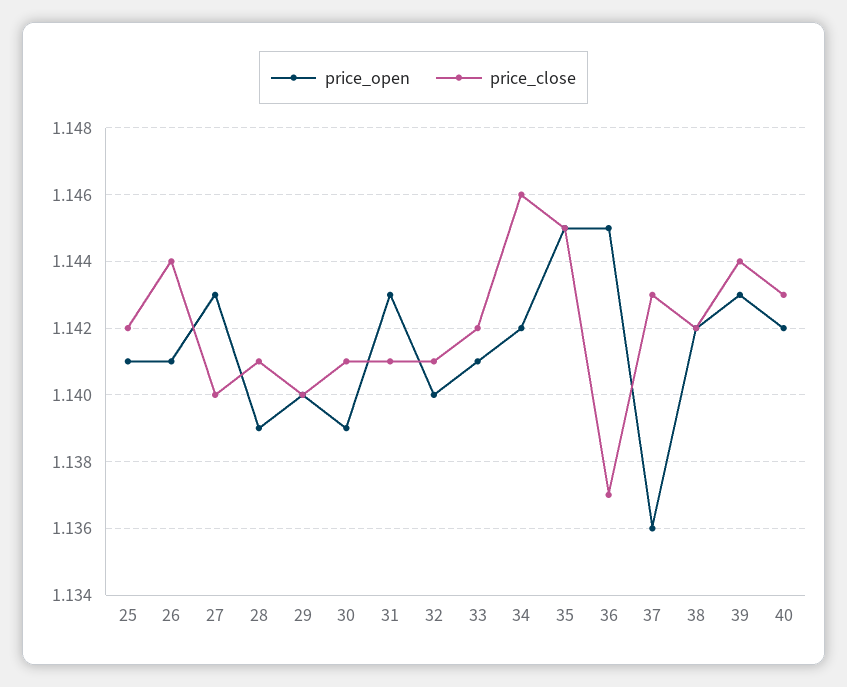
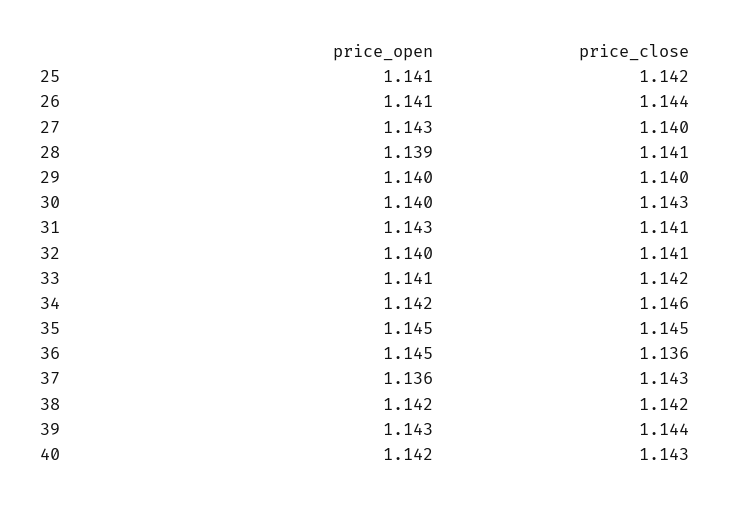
  {
    "price_open": {
      "25": 1.141,
      "26": 1.141,
      "27": 1.143,
      "28": 1.139,
      "29": 1.14,
-     "30": 1.139,
+     "30": 1.14,
      "31": 1.143,
      "32": 1.14,
      "33": 1.141,
      "34": 1.142,
      "35": 1.145,
      "36": 1.145,
      "37": 1.136,
      "38": 1.142,
      "39": 1.143,
      "40": 1.142
    },
    "price_close": {
      "25": 1.142,
      "26": 1.144,
      "27": 1.14,
      "28": 1.141,
      "29": 1.14,
-     "30": 1.141,
+     "30": 1.143,
      "31": 1.141,
      "32": 1.141,
      "33": 1.142,
      "34": 1.146,
      "35": 1.145,
-     "36": 1.137,
+     "36": 1.136,
      "37": 1.143,
      "38": 1.142,
      "39": 1.144,
      "40": 1.143
    }
  }

